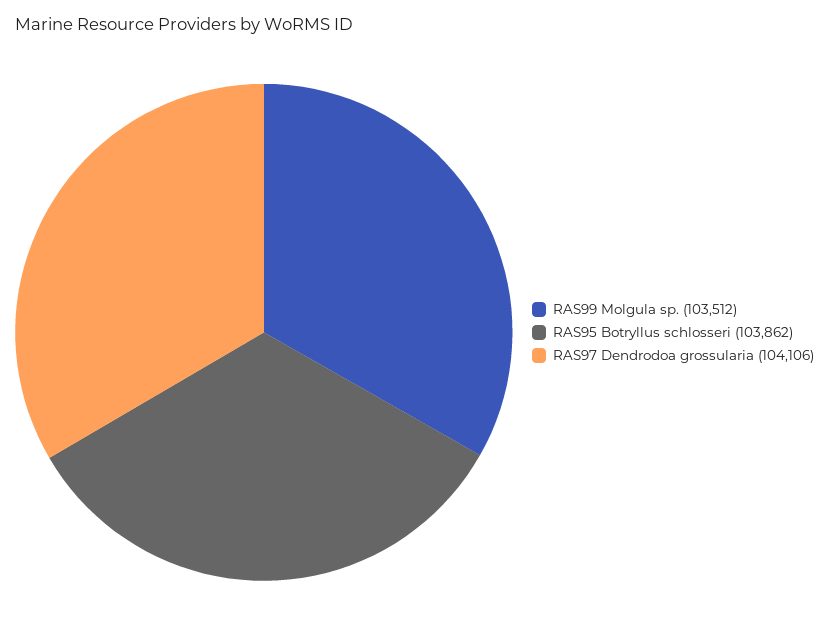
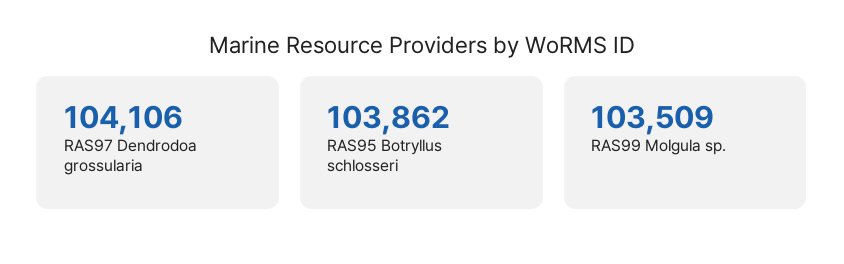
  {
-   "RAS99 Molgula sp.": 103512,
+   "RAS99 Molgula sp.": 103509,
    "RAS95 Botryllus schlosseri": 103862,
    "RAS97 Dendrodoa grossularia": 104106
  }

